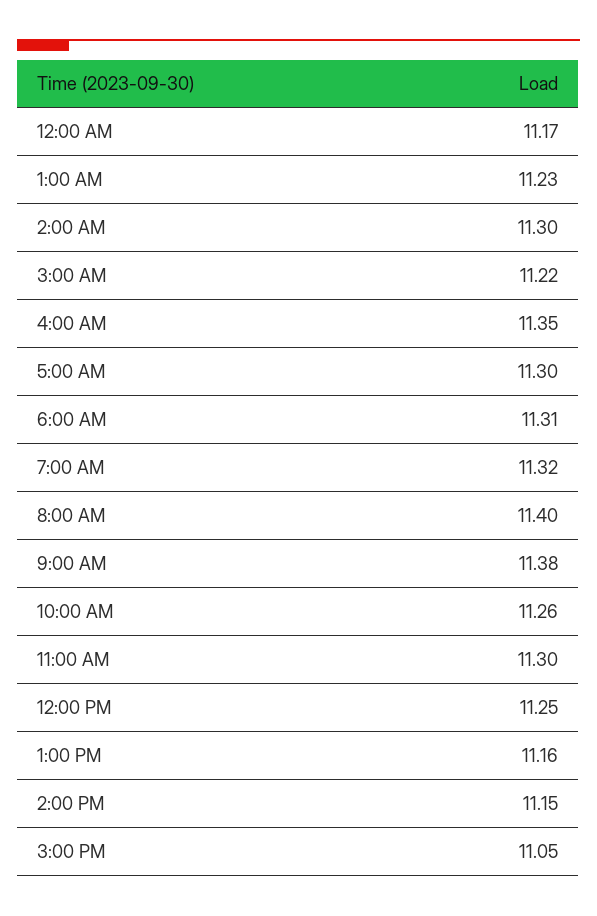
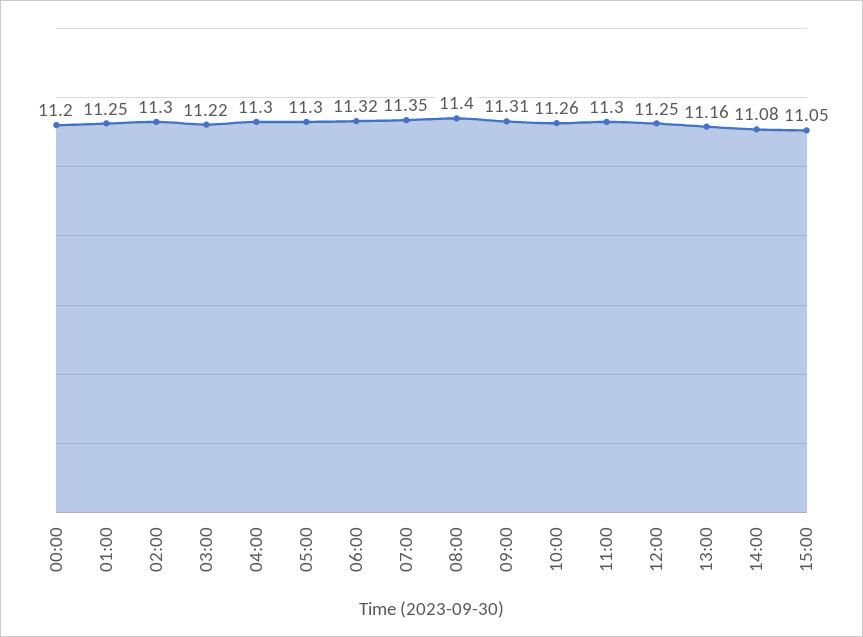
  {
-   "12:00 AM": 11.17,
+   "12:00 AM": 11.2,
-   "1:00 AM": 11.23,
+   "1:00 AM": 11.25,
    "2:00 AM": 11.3,
    "3:00 AM": 11.22,
-   "4:00 AM": 11.35,
+   "4:00 AM": 11.3,
    "5:00 AM": 11.3,
-   "6:00 AM": 11.31,
+   "6:00 AM": 11.32,
-   "7:00 AM": 11.32,
+   "7:00 AM": 11.35,
    "8:00 AM": 11.4,
-   "9:00 AM": 11.38,
+   "9:00 AM": 11.31,
    "10:00 AM": 11.26,
    "11:00 AM": 11.3,
    "12:00 PM": 11.25,
    "1:00 PM": 11.16,
-   "2:00 PM": 11.15,
+   "2:00 PM": 11.08,
    "3:00 PM": 11.05
  }

